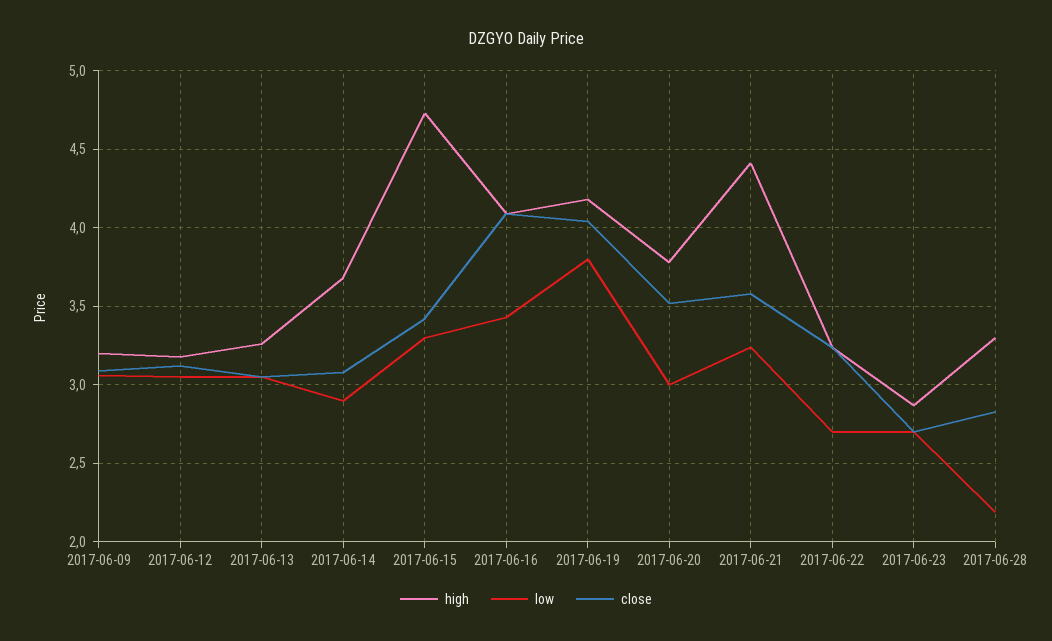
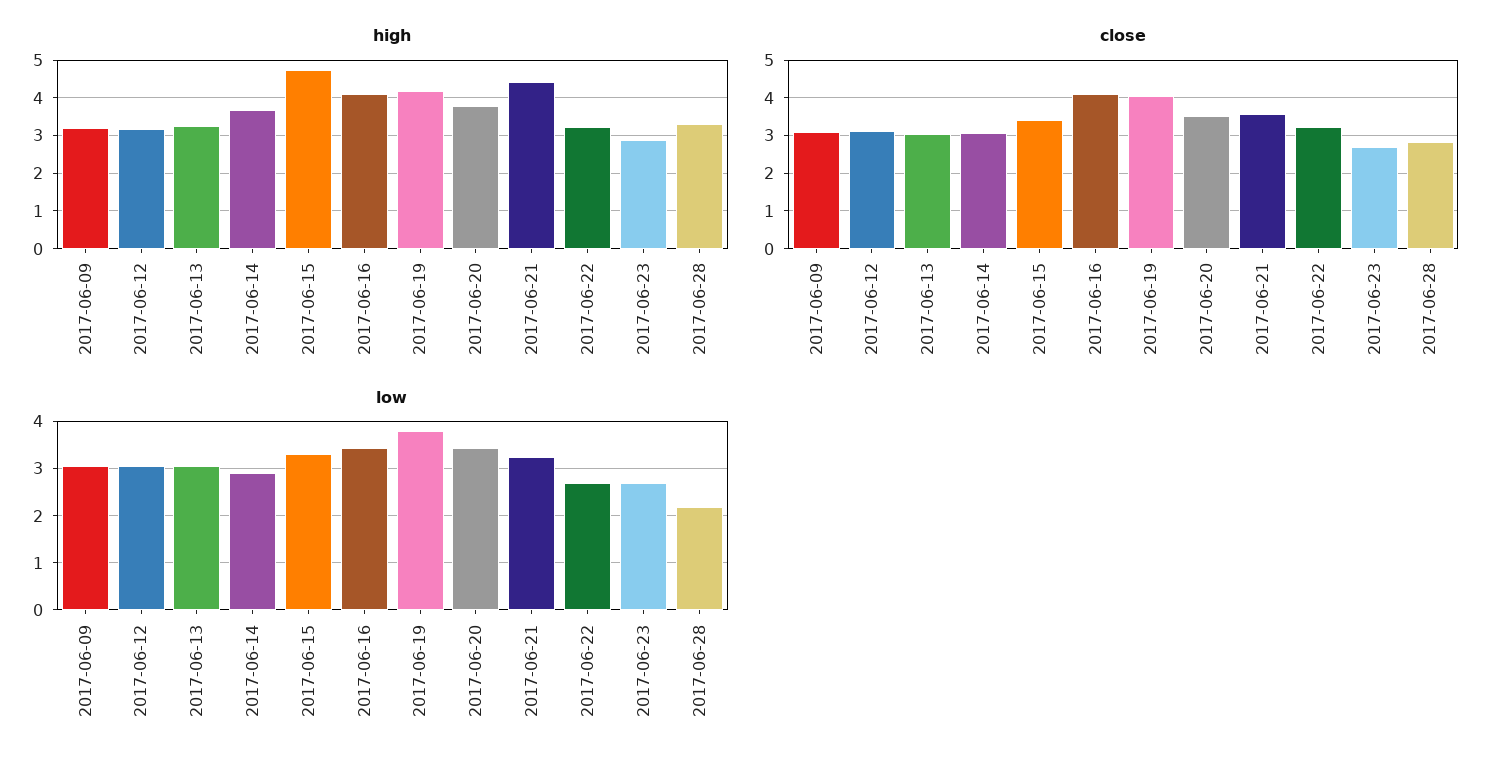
  {
    "high": {
      "2017-06-09": 3.2,
      "2017-06-12": 3.2,
      "2017-06-13": 3.25,
      "2017-06-14": 3.7,
      "2017-06-15": 4.75,
      "2017-06-16": 4.1,
      "2017-06-19": 4.2,
      "2017-06-20": 3.8,
      "2017-06-21": 4.4,
      "2017-06-22": 3.25,
      "2017-06-23": 2.85,
      "2017-06-28": 3.3
    },
    "low": {
      "2017-06-09": 3.05,
      "2017-06-12": 3.05,
      "2017-06-13": 3.05,
      "2017-06-14": 2.9,
      "2017-06-15": 3.3,
      "2017-06-16": 3.45,
      "2017-06-19": 3.8,
-     "2017-06-20": 3,
+     "2017-06-20": 3.4,
      "2017-06-21": 3.25,
      "2017-06-22": 2.7,
      "2017-06-23": 2.7,
      "2017-06-28": 2.2
    },
    "close": {
      "2017-06-09": 3.1,
      "2017-06-12": 3.1,
      "2017-06-13": 3.05,
      "2017-06-14": 3.1,
      "2017-06-15": 3.4,
      "2017-06-16": 4.1,
      "2017-06-19": 4.05,
      "2017-06-20": 3.5,
      "2017-06-21": 3.6,
      "2017-06-22": 3.25,
      "2017-06-23": 2.7,
      "2017-06-28": 2.85
    }
  }

